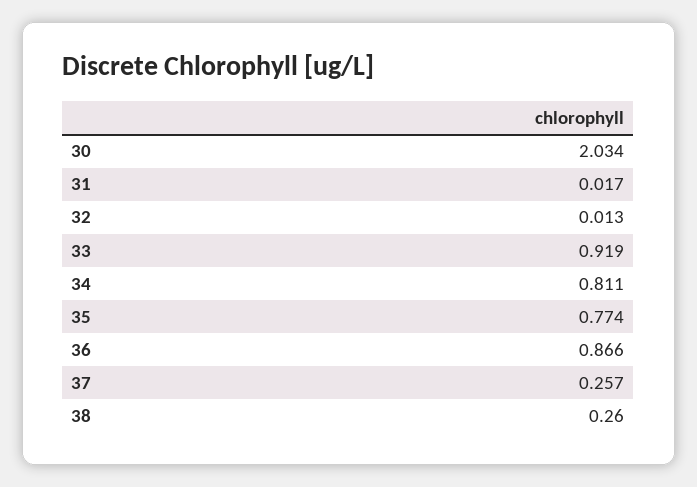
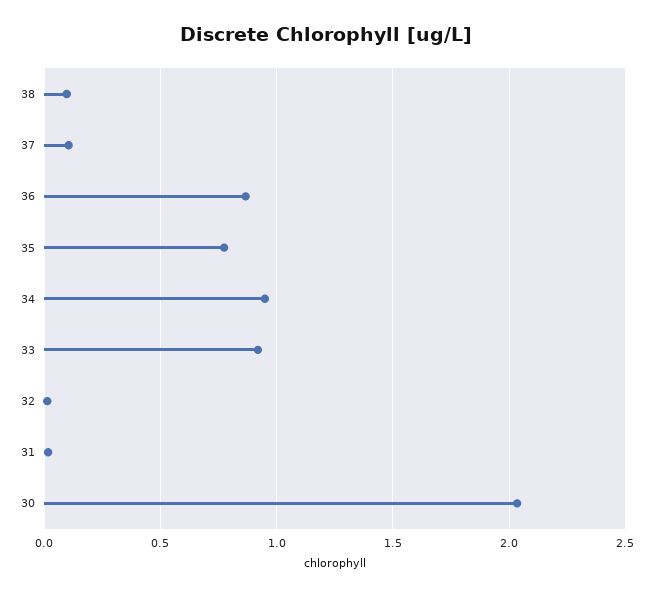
  {
    "30": 2.034,
    "31": 0.017,
    "32": 0.013,
    "33": 0.919,
-   "34": 0.811,
+   "34": 0.95,
    "35": 0.774,
    "36": 0.866,
-   "37": 0.257,
+   "37": 0.1,
-   "38": 0.26
+   "38": 0.1
  }

